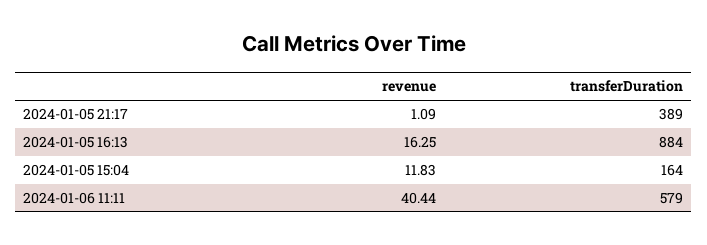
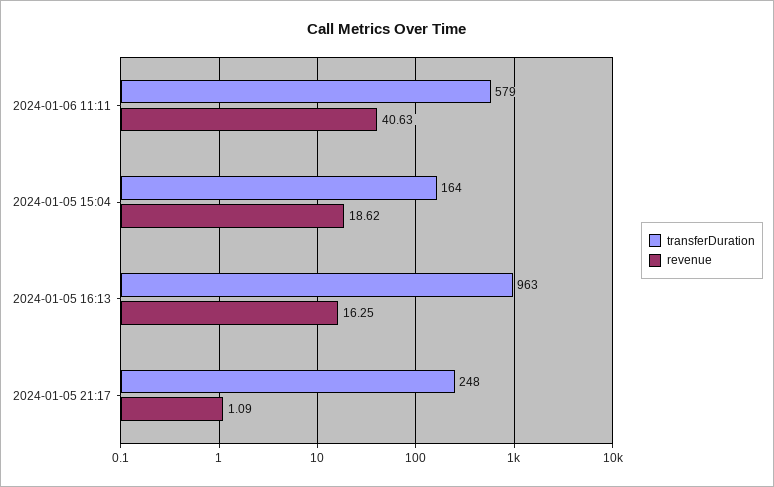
  {
    "revenue": {
      "2024-01-05 21:17": 1.09,
      "2024-01-05 16:13": 16.25,
-     "2024-01-05 15:04": 11.83,
+     "2024-01-05 15:04": 18.62,
-     "2024-01-06 11:11": 40.44
+     "2024-01-06 11:11": 40.63
    },
    "transferDuration": {
-     "2024-01-05 21:17": 389,
+     "2024-01-05 21:17": 248,
-     "2024-01-05 16:13": 884,
+     "2024-01-05 16:13": 963,
      "2024-01-05 15:04": 164,
      "2024-01-06 11:11": 579
    }
  }

